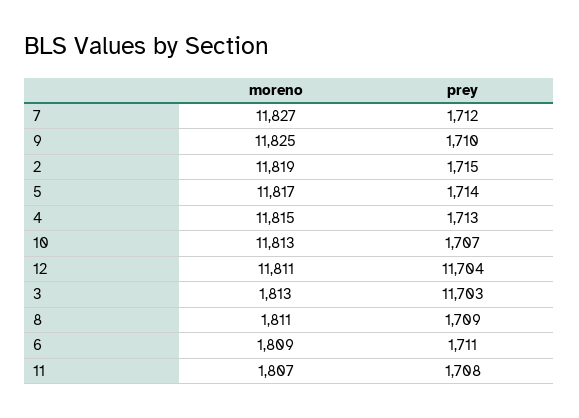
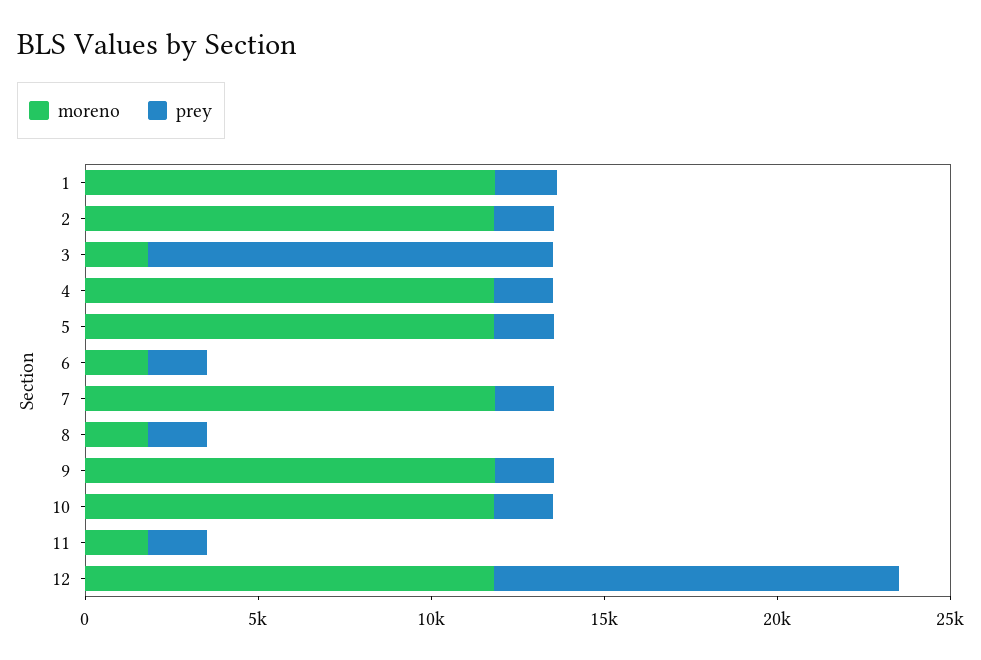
  {
    "moreno": {
      "7": 11827,
      "9": 11825,
      "2": 11819,
      "5": 11817,
      "4": 11815,
      "10": 11813,
      "12": 11811,
      "3": 1813,
      "8": 1811,
      "6": 1809,
-     "11": 1807
+     "11": 1807,
+     "1": 12000
    },
    "prey": {
      "7": 1712,
      "9": 1710,
      "2": 1715,
      "5": 1714,
      "4": 1713,
      "10": 1707,
      "12": 11704,
      "3": 11703,
      "8": 1709,
      "6": 1711,
-     "11": 1708
+     "11": 1708,
+     "1": 2000
    }
  }

